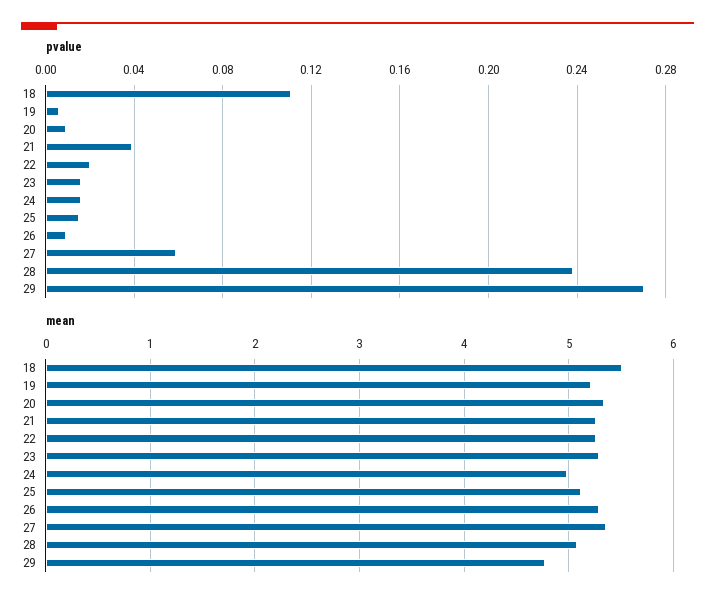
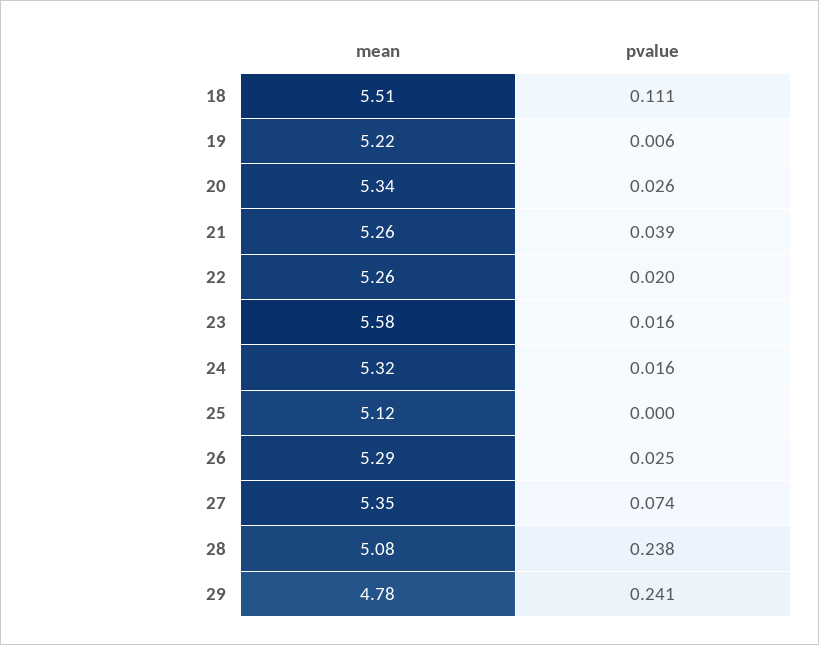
  {
    "pvalue": {
      "18": 0.111,
      "19": 0.006,
-     "20": 0.01,
+     "20": 0.026,
      "21": 0.039,
      "22": 0.02,
      "23": 0.016,
      "24": 0.016,
-     "25": 0.015,
+     "25": 0,
-     "26": 0.01,
+     "26": 0.025,
-     "27": 0.06,
+     "27": 0.074,
      "28": 0.238,
-     "29": 0.27
+     "29": 0.241
    },
    "mean": {
      "18": 5.51,
      "19": 5.22,
      "20": 5.34,
      "21": 5.26,
      "22": 5.26,
-     "23": 5.3,
+     "23": 5.58,
-     "24": 5,
+     "24": 5.32,
      "25": 5.12,
      "26": 5.29,
      "27": 5.35,
      "28": 5.08,
      "29": 4.78
    }
  }

